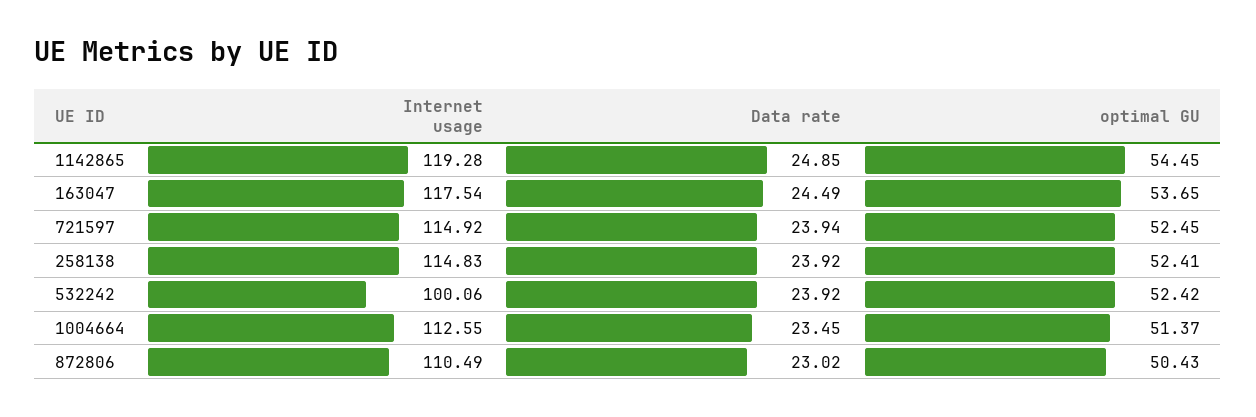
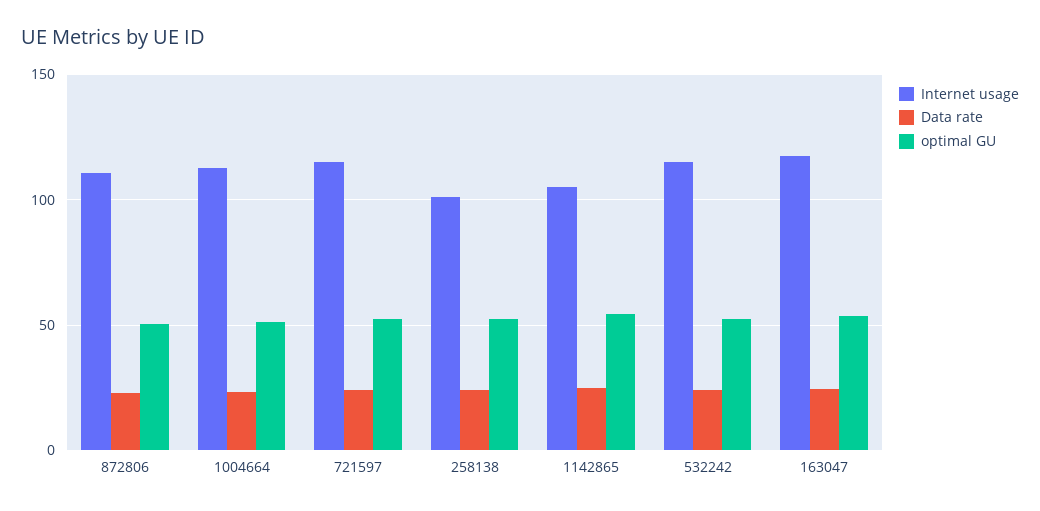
  {
    "Internet usage": {
-     "1142865": 119.28,
+     "1142865": 105,
      "163047": 117.54,
      "721597": 114.92,
-     "258138": 114.83,
+     "258138": 100,
-     "532242": 100.06,
+     "532242": 115,
      "1004664": 112.55,
      "872806": 110.49
    },
    "Data rate": {
      "1142865": 24.85,
      "163047": 24.49,
      "721597": 23.94,
      "258138": 23.92,
      "532242": 23.92,
      "1004664": 23.45,
      "872806": 23.02
    },
    "optimal GU": {
      "1142865": 54.45,
      "163047": 53.65,
      "721597": 52.45,
      "258138": 52.41,
      "532242": 52.42,
      "1004664": 51.37,
      "872806": 50.43
    }
  }

